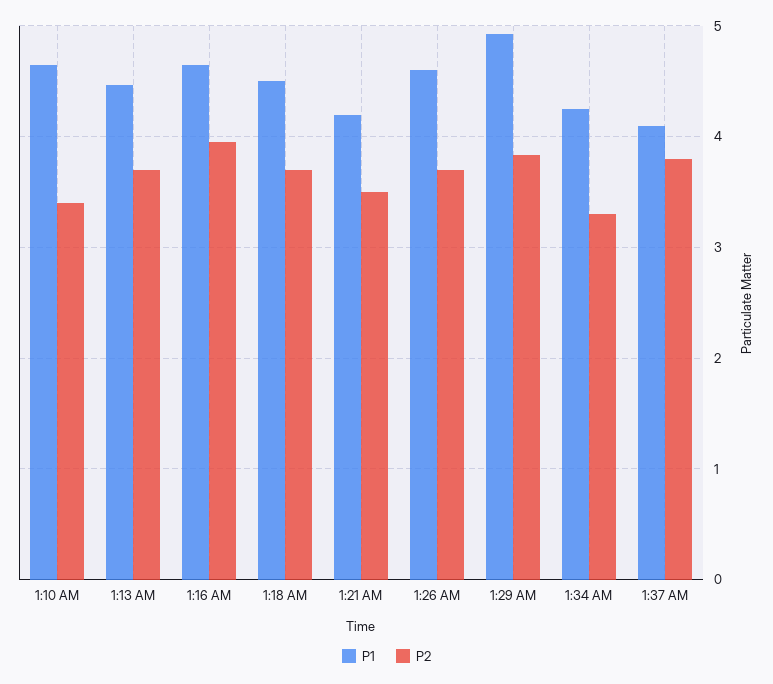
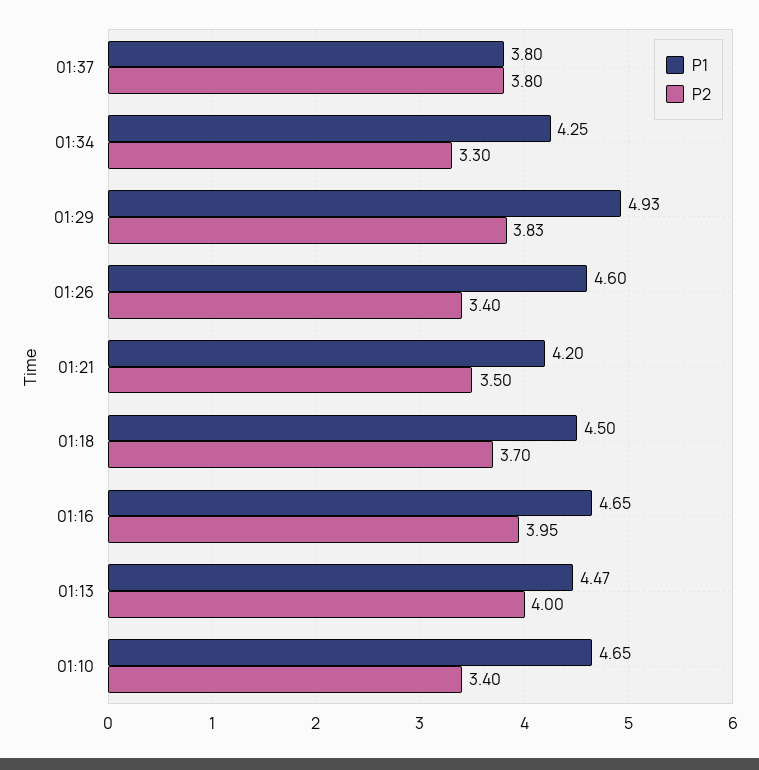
  {
    "P1": {
      "1:10 AM": 4.65,
      "1:13 AM": 4.47,
      "1:16 AM": 4.65,
      "1:18 AM": 4.5,
      "1:21 AM": 4.2,
      "1:26 AM": 4.6,
      "1:29 AM": 4.93,
      "1:34 AM": 4.25,
-     "1:37 AM": 4.1
+     "1:37 AM": 3.8
    },
    "P2": {
      "1:10 AM": 3.4,
-     "1:13 AM": 3.7,
+     "1:13 AM": 4,
      "1:16 AM": 3.95,
      "1:18 AM": 3.7,
      "1:21 AM": 3.5,
-     "1:26 AM": 3.7,
+     "1:26 AM": 3.4,
      "1:29 AM": 3.83,
      "1:34 AM": 3.3,
      "1:37 AM": 3.8
    }
  }

